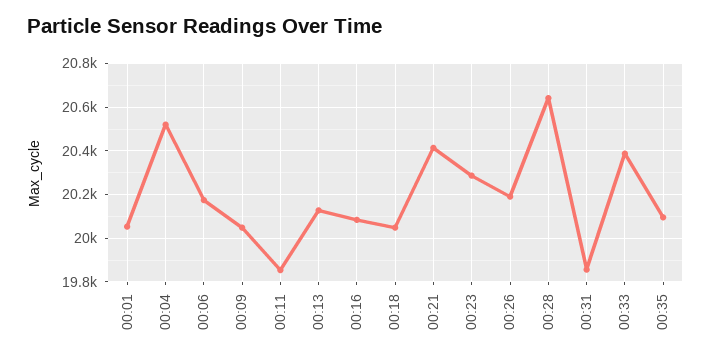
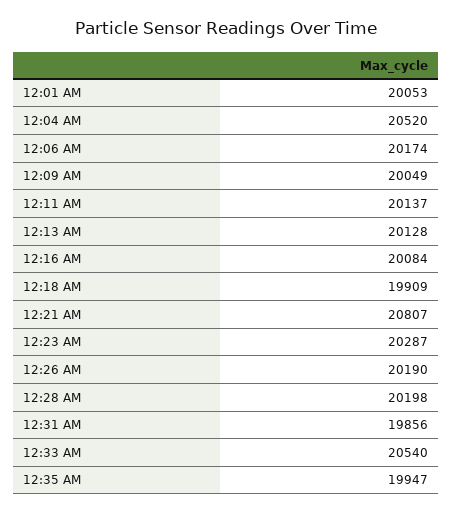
  {
    "00:01": 20053,
    "00:04": 20520,
    "00:06": 20174,
    "00:09": 20049,
-   "00:11": 19850,
+   "00:11": 20137,
    "00:13": 20128,
    "00:16": 20084,
-   "00:18": 20050,
+   "00:18": 19909,
-   "00:21": 20400,
+   "00:21": 20807,
    "00:23": 20287,
    "00:26": 20190,
-   "00:28": 20650,
+   "00:28": 20198,
    "00:31": 19856,
-   "00:33": 20400,
+   "00:33": 20540,
-   "00:35": 20100
+   "00:35": 19947
  }

